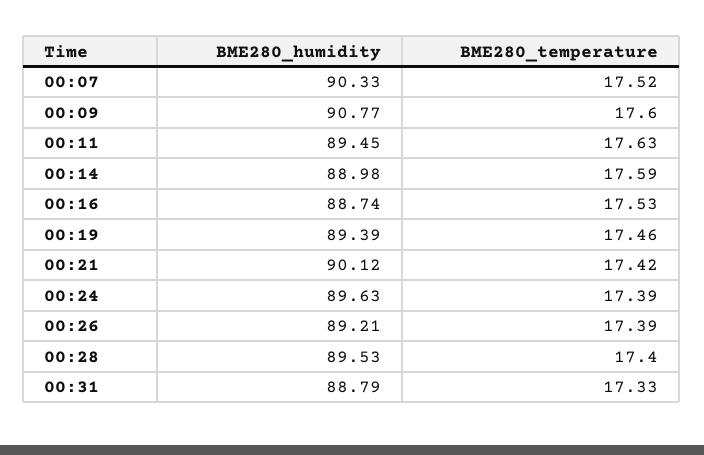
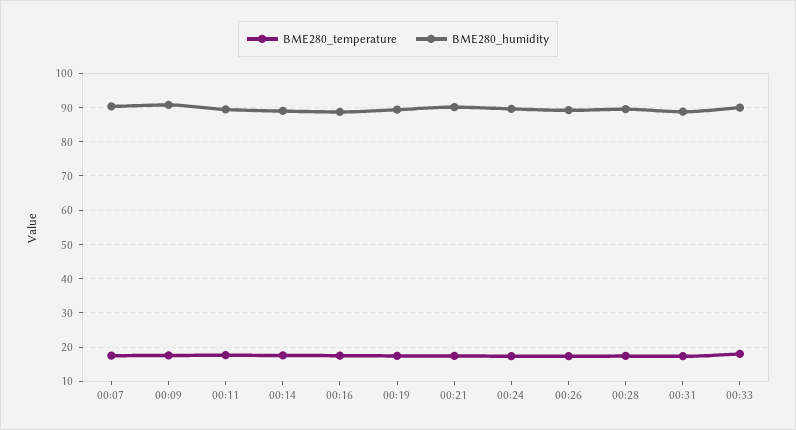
  {
    "BME280_humidity": {
      "00:07": 90.33,
      "00:09": 90.77,
      "00:11": 89.45,
      "00:14": 88.98,
      "00:16": 88.74,
      "00:19": 89.39,
      "00:21": 90.12,
      "00:24": 89.63,
      "00:26": 89.21,
      "00:28": 89.53,
-     "00:31": 88.79
+     "00:31": 88.79,
+     "00:33": 90
    },
    "BME280_temperature": {
      "00:07": 17.52,
      "00:09": 17.6,
      "00:11": 17.63,
      "00:14": 17.59,
      "00:16": 17.53,
      "00:19": 17.46,
      "00:21": 17.42,
      "00:24": 17.39,
      "00:26": 17.39,
      "00:28": 17.4,
-     "00:31": 17.33
+     "00:31": 17.33,
+     "00:33": 18
    }
  }

